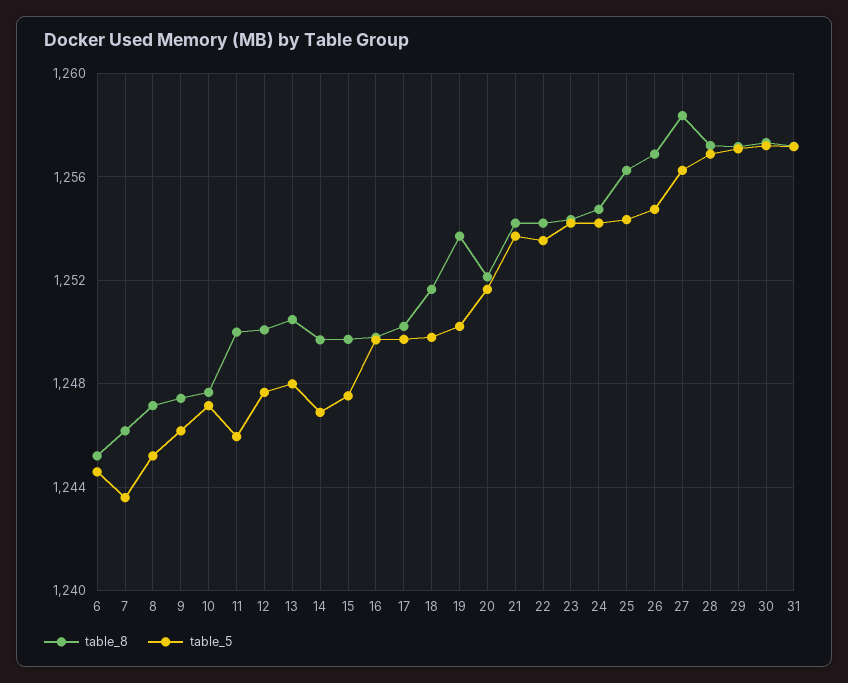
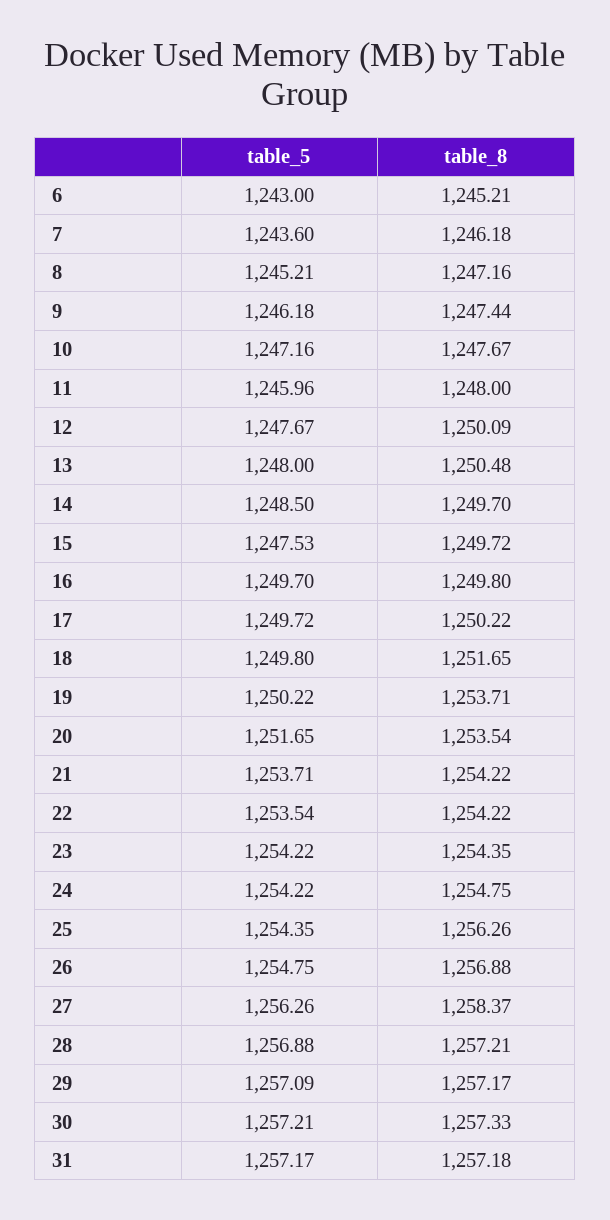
  {
    "table_8": {
      "6": 1245.21,
      "7": 1246.18,
      "8": 1247.16,
      "9": 1247.44,
      "10": 1247.67,
-     "11": 1250,
+     "11": 1248,
      "12": 1250.09,
      "13": 1250.48,
      "14": 1249.7,
      "15": 1249.72,
      "16": 1249.8,
      "17": 1250.22,
      "18": 1251.65,
      "19": 1253.71,
-     "20": 1252,
+     "20": 1253.54,
      "21": 1254.22,
      "22": 1254.22,
      "23": 1254.35,
      "24": 1254.75,
      "25": 1256.26,
      "26": 1256.88,
      "27": 1258.37,
      "28": 1257.21,
      "29": 1257.17,
      "30": 1257.33,
      "31": 1257.18
    },
    "table_5": {
-     "6": 1244.5,
+     "6": 1243,
      "7": 1243.6,
      "8": 1245.21,
      "9": 1246.18,
      "10": 1247.16,
      "11": 1245.96,
      "12": 1247.67,
      "13": 1248,
-     "14": 1247,
+     "14": 1248.5,
      "15": 1247.53,
      "16": 1249.7,
      "17": 1249.72,
      "18": 1249.8,
      "19": 1250.22,
      "20": 1251.65,
      "21": 1253.71,
      "22": 1253.54,
      "23": 1254.22,
      "24": 1254.22,
      "25": 1254.35,
      "26": 1254.75,
      "27": 1256.26,
      "28": 1256.88,
      "29": 1257.09,
      "30": 1257.21,
      "31": 1257.17
    }
  }

